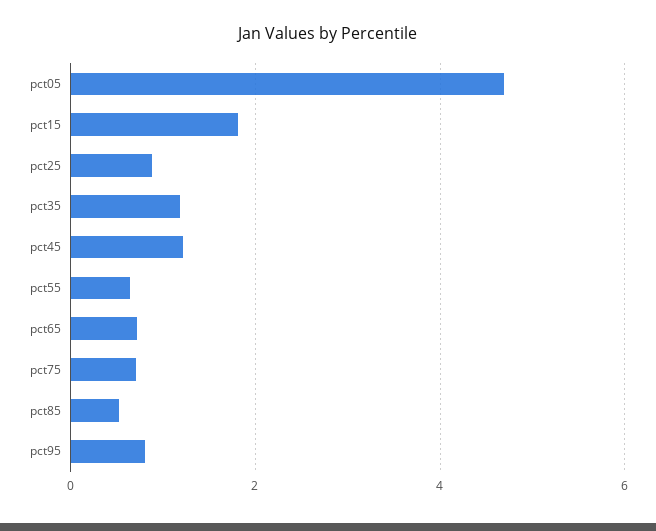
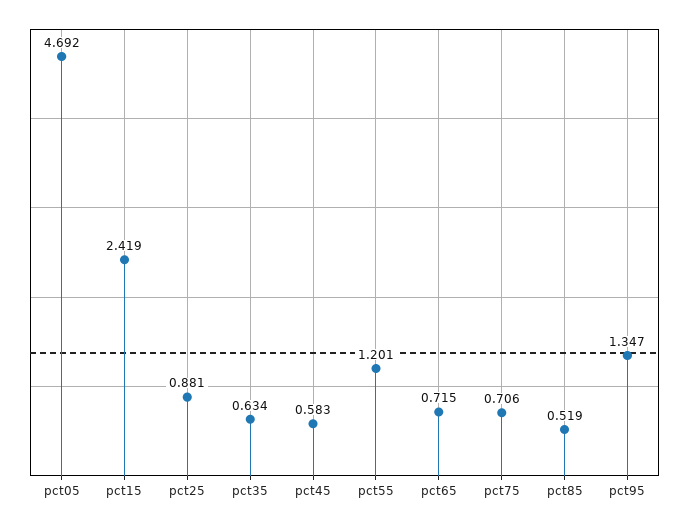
  {
    "pct05": 4.692,
-   "pct15": 1.8,
+   "pct15": 2.419,
    "pct25": 0.881,
-   "pct35": 1.2,
+   "pct35": 0.634,
-   "pct45": 1.2,
+   "pct45": 0.583,
-   "pct55": 0.6,
+   "pct55": 1.201,
    "pct65": 0.715,
    "pct75": 0.706,
    "pct85": 0.519,
-   "pct95": 0.8
+   "pct95": 1.347
  }

